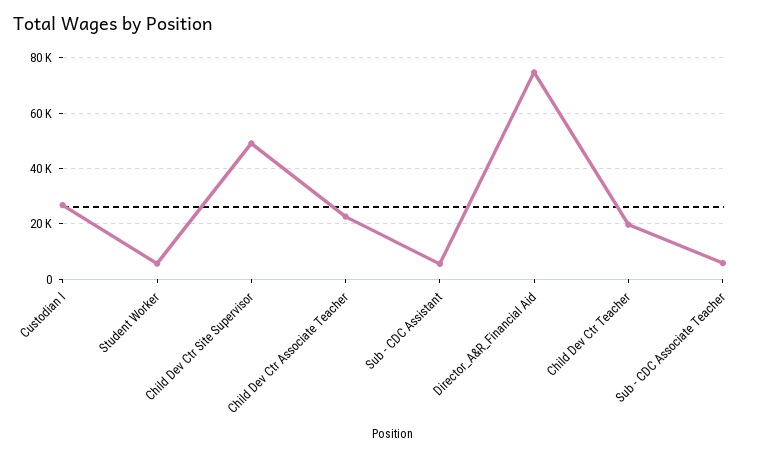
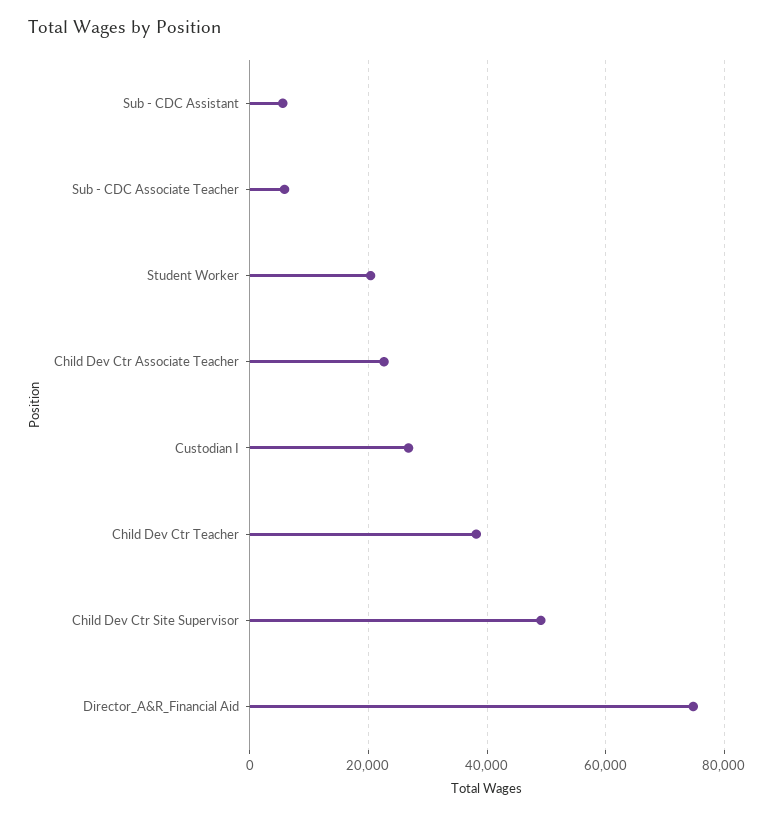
  {
    "Custodian I": 26000,
-   "Student Worker": 5000,
+   "Student Worker": 20000,
    "Child Dev Ctr Site Supervisor": 50000,
    "Child Dev Ctr Associate Teacher": 22000,
    "Sub - CDC Assistant": 6000,
    "Director_A&R_Financial Aid": 74000,
-   "Child Dev Ctr Teacher": 20000,
+   "Child Dev Ctr Teacher": 38000,
    "Sub - CDC Associate Teacher": 6000
  }

